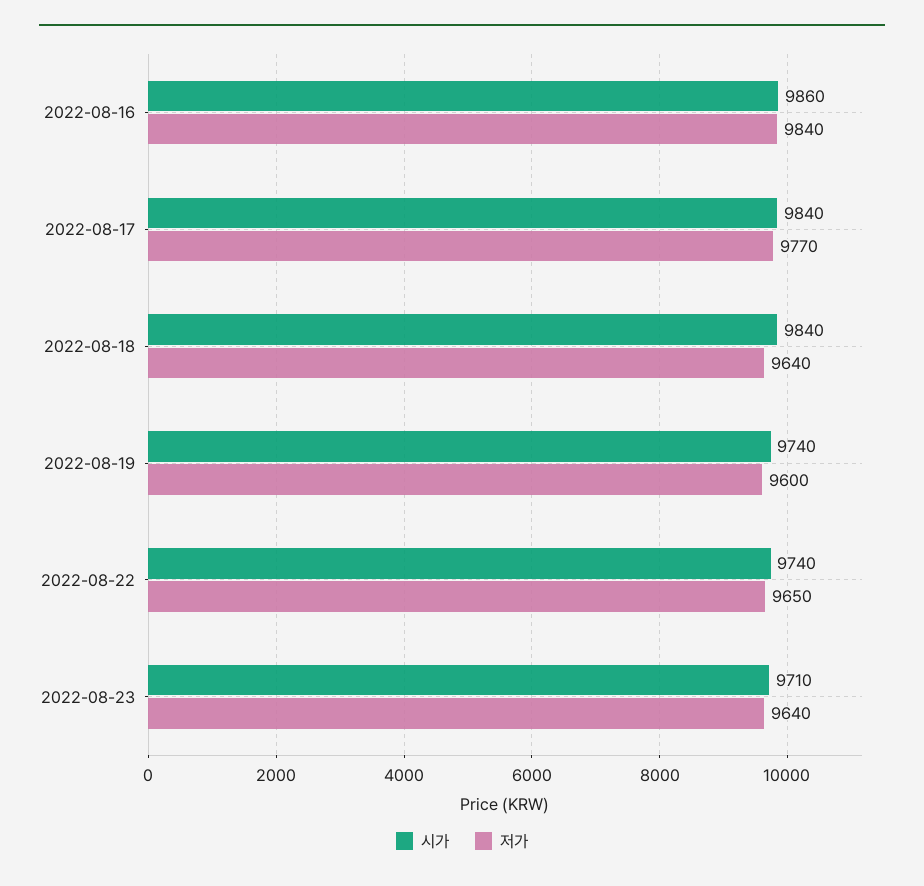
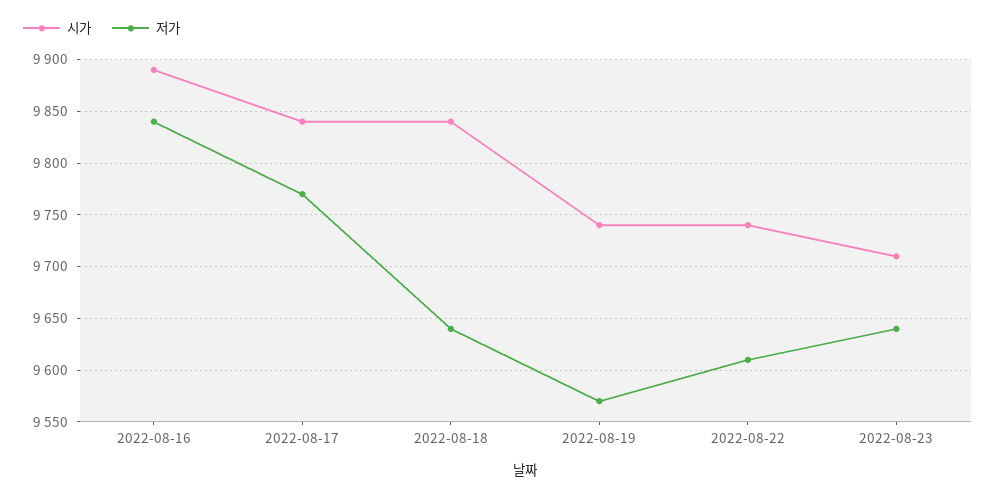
  {
    "시가": {
-     "2022-08-16": 9860,
+     "2022-08-16": 9890,
      "2022-08-17": 9840,
      "2022-08-18": 9840,
      "2022-08-19": 9740,
      "2022-08-22": 9740,
      "2022-08-23": 9710
    },
    "저가": {
      "2022-08-16": 9840,
      "2022-08-17": 9770,
      "2022-08-18": 9640,
-     "2022-08-19": 9600,
+     "2022-08-19": 9570,
-     "2022-08-22": 9650,
+     "2022-08-22": 9610,
      "2022-08-23": 9640
    }
  }

